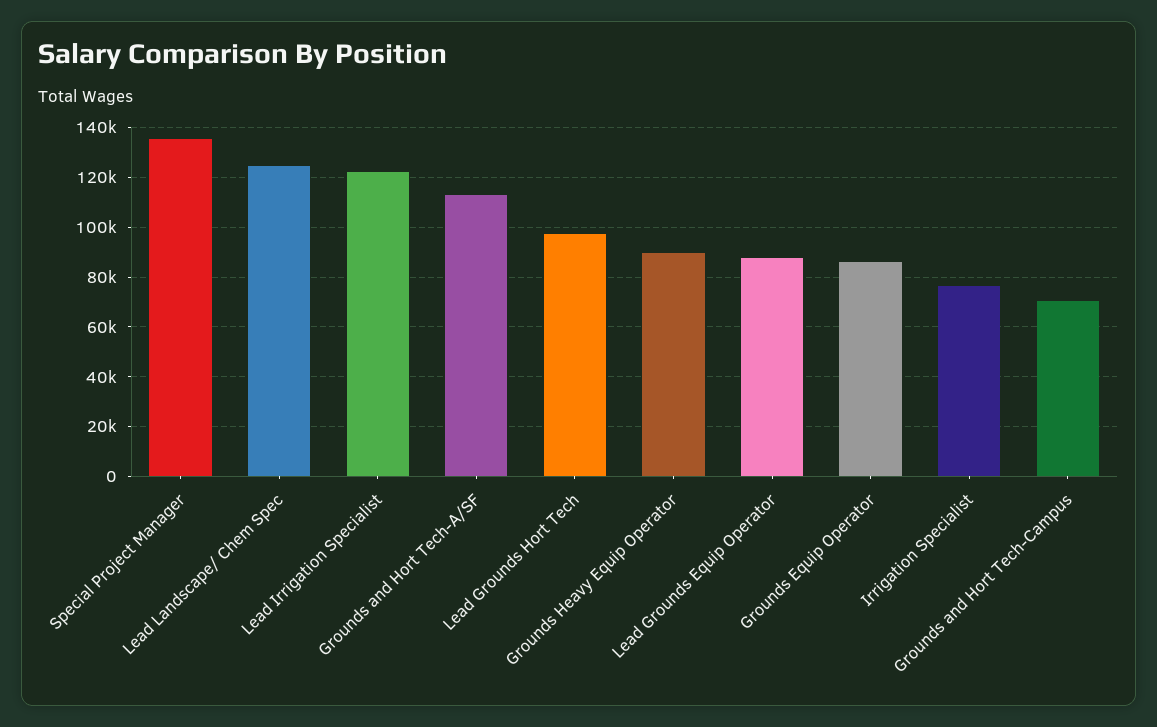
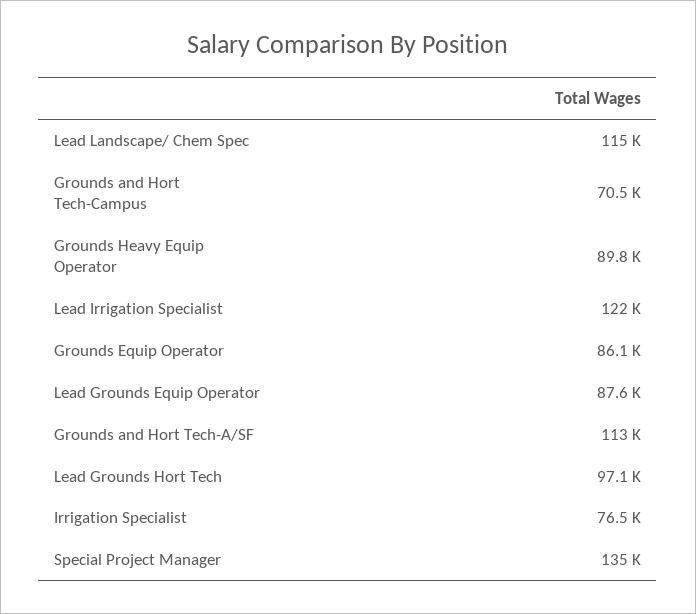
  {
    "Special Project Manager": 135000,
-   "Lead Landscape/ Chem Spec": 125000,
+   "Lead Landscape/ Chem Spec": 115000,
    "Lead Irrigation Specialist": 122000,
    "Grounds and Hort Tech-A/SF": 113000,
    "Lead Grounds Hort Tech": 97100,
    "Grounds Heavy Equip Operator": 89800,
    "Lead Grounds Equip Operator": 87600,
    "Grounds Equip Operator": 86100,
    "Irrigation Specialist": 76500,
    "Grounds and Hort Tech-Campus": 70500
  }

